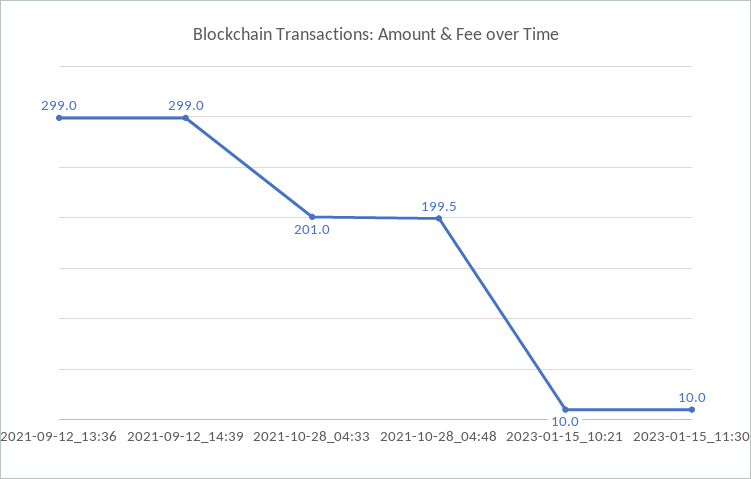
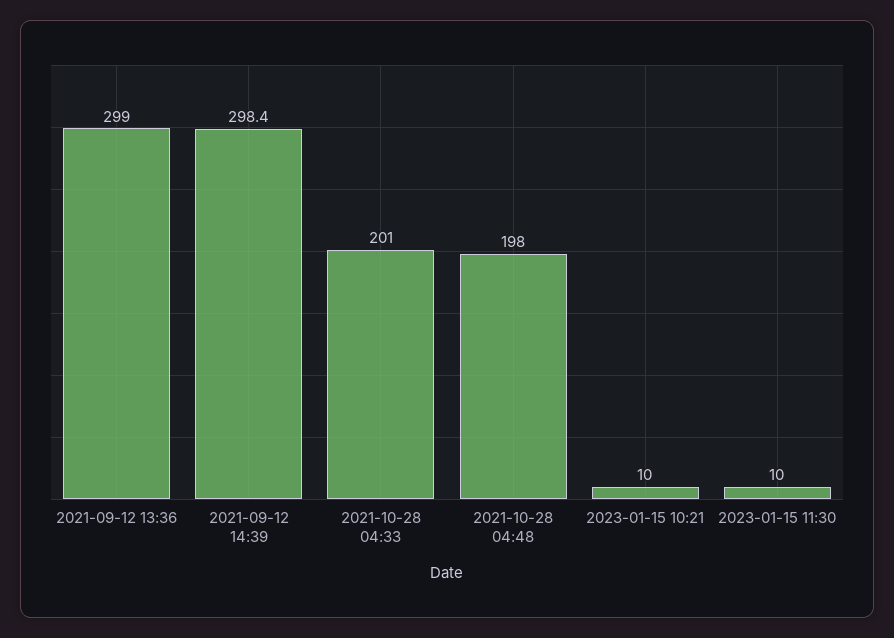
  {
    "2021-09-12_13:36": 299,
-   "2021-09-12_14:39": 299,
+   "2021-09-12_14:39": 298.4,
    "2021-10-28_04:33": 201,
-   "2021-10-28_04:48": 199.5,
+   "2021-10-28_04:48": 198,
    "2023-01-15_10:21": 10,
    "2023-01-15_11:30": 10
  }

